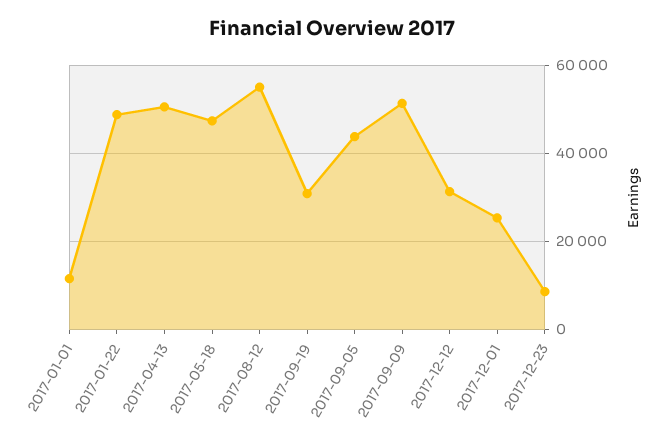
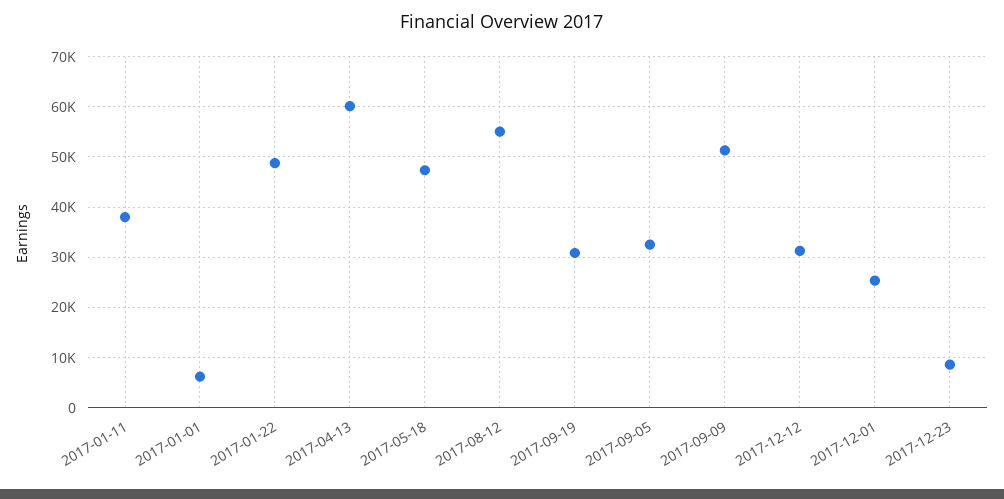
  {
-   "2017-01-01": 12000,
+   "2017-01-01": 6000,
    "2017-01-22": 48000,
-   "2017-04-13": 50000,
+   "2017-04-13": 60000,
    "2017-05-18": 48000,
    "2017-08-12": 56000,
    "2017-09-19": 30000,
-   "2017-09-05": 44000,
+   "2017-09-05": 32000,
    "2017-09-09": 52000,
    "2017-12-12": 32000,
    "2017-12-01": 26000,
-   "2017-12-23": 8000
+   "2017-12-23": 8000,
+   "2017-01-11": 38000
  }

